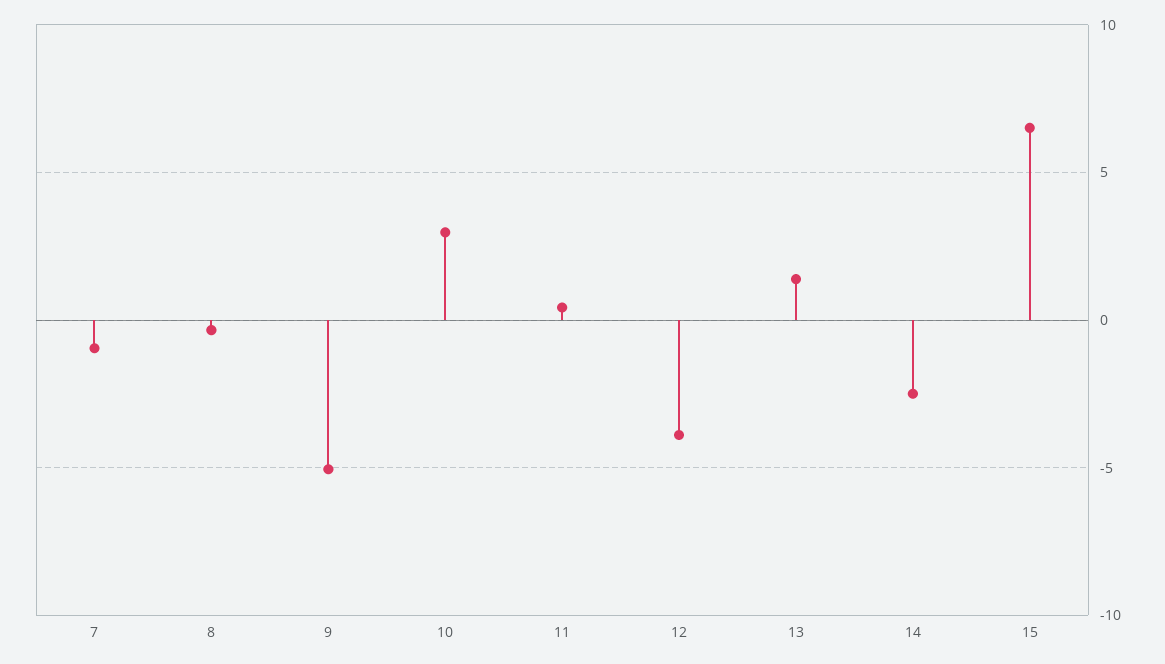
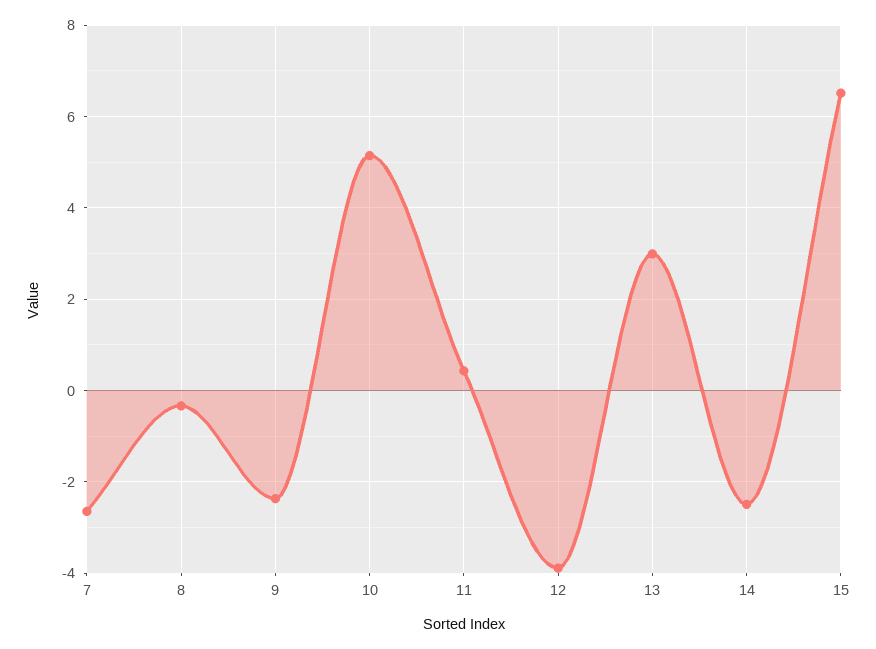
  {
-   "7": -1,
+   "7": -2.6,
    "8": -0.4,
-   "9": -5,
+   "9": -2.4,
-   "10": 3,
+   "10": 5.2,
    "11": 0.4,
    "12": -3.8,
-   "13": 1.5,
+   "13": 3,
    "14": -2.4,
    "15": 6.6
  }

